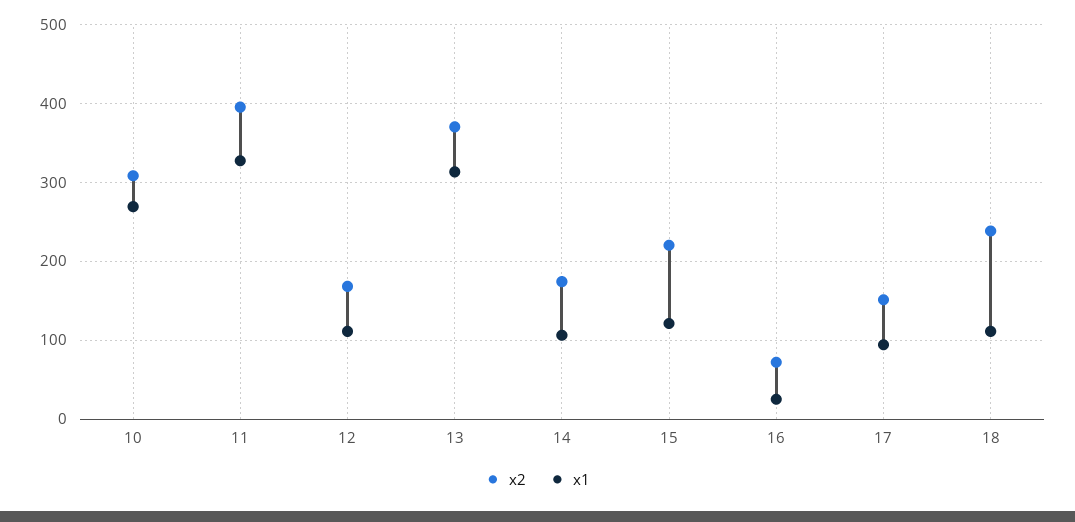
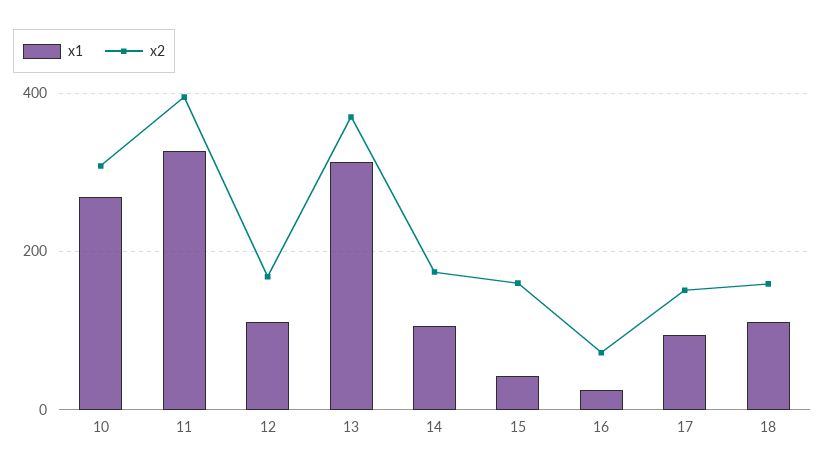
  {
    "x2": {
      "10": 310,
      "11": 400,
      "12": 170,
      "13": 370,
      "14": 170,
-     "15": 220,
+     "15": 160,
      "16": 70,
      "17": 150,
-     "18": 240
+     "18": 160
    },
    "x1": {
      "10": 270,
      "11": 330,
      "12": 110,
      "13": 310,
      "14": 110,
-     "15": 120,
+     "15": 40,
      "16": 30,
      "17": 90,
      "18": 110
    }
  }

